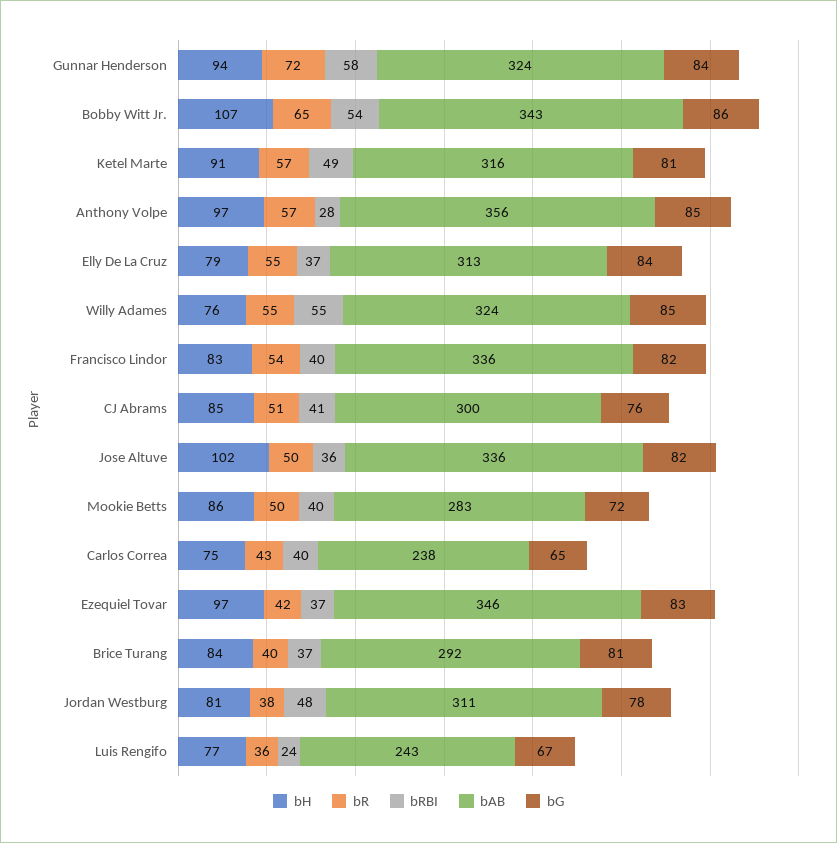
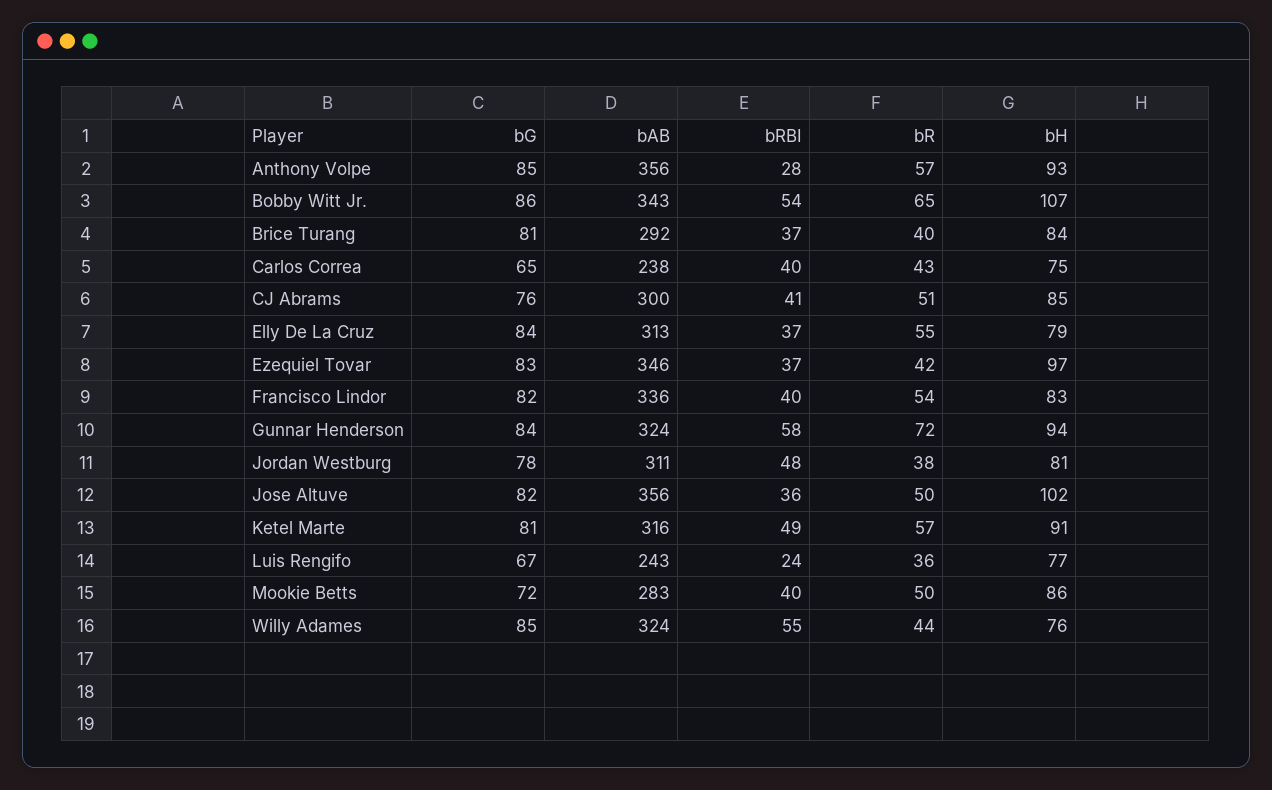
  {
    "bH": {
      "Gunnar Henderson": 94,
      "Bobby Witt Jr.": 107,
      "Ketel Marte": 91,
-     "Anthony Volpe": 97,
+     "Anthony Volpe": 93,
      "Elly De La Cruz": 79,
      "Willy Adames": 76,
      "Francisco Lindor": 83,
      "CJ Abrams": 85,
      "Jose Altuve": 102,
      "Mookie Betts": 86,
      "Carlos Correa": 75,
      "Ezequiel Tovar": 97,
      "Brice Turang": 84,
      "Jordan Westburg": 81,
      "Luis Rengifo": 77
    },
    "bR": {
      "Gunnar Henderson": 72,
      "Bobby Witt Jr.": 65,
      "Ketel Marte": 57,
      "Anthony Volpe": 57,
      "Elly De La Cruz": 55,
-     "Willy Adames": 55,
+     "Willy Adames": 44,
      "Francisco Lindor": 54,
      "CJ Abrams": 51,
      "Jose Altuve": 50,
      "Mookie Betts": 50,
      "Carlos Correa": 43,
      "Ezequiel Tovar": 42,
      "Brice Turang": 40,
      "Jordan Westburg": 38,
      "Luis Rengifo": 36
    },
    "bRBI": {
      "Gunnar Henderson": 58,
      "Bobby Witt Jr.": 54,
      "Ketel Marte": 49,
      "Anthony Volpe": 28,
      "Elly De La Cruz": 37,
      "Willy Adames": 55,
      "Francisco Lindor": 40,
      "CJ Abrams": 41,
      "Jose Altuve": 36,
      "Mookie Betts": 40,
      "Carlos Correa": 40,
      "Ezequiel Tovar": 37,
      "Brice Turang": 37,
      "Jordan Westburg": 48,
      "Luis Rengifo": 24
    },
    "bAB": {
      "Gunnar Henderson": 324,
      "Bobby Witt Jr.": 343,
      "Ketel Marte": 316,
      "Anthony Volpe": 356,
      "Elly De La Cruz": 313,
      "Willy Adames": 324,
      "Francisco Lindor": 336,
      "CJ Abrams": 300,
-     "Jose Altuve": 336,
+     "Jose Altuve": 356,
      "Mookie Betts": 283,
      "Carlos Correa": 238,
      "Ezequiel Tovar": 346,
      "Brice Turang": 292,
      "Jordan Westburg": 311,
      "Luis Rengifo": 243
    },
    "bG": {
      "Gunnar Henderson": 84,
      "Bobby Witt Jr.": 86,
      "Ketel Marte": 81,
      "Anthony Volpe": 85,
      "Elly De La Cruz": 84,
      "Willy Adames": 85,
      "Francisco Lindor": 82,
      "CJ Abrams": 76,
      "Jose Altuve": 82,
      "Mookie Betts": 72,
      "Carlos Correa": 65,
      "Ezequiel Tovar": 83,
      "Brice Turang": 81,
      "Jordan Westburg": 78,
      "Luis Rengifo": 67
    }
  }

